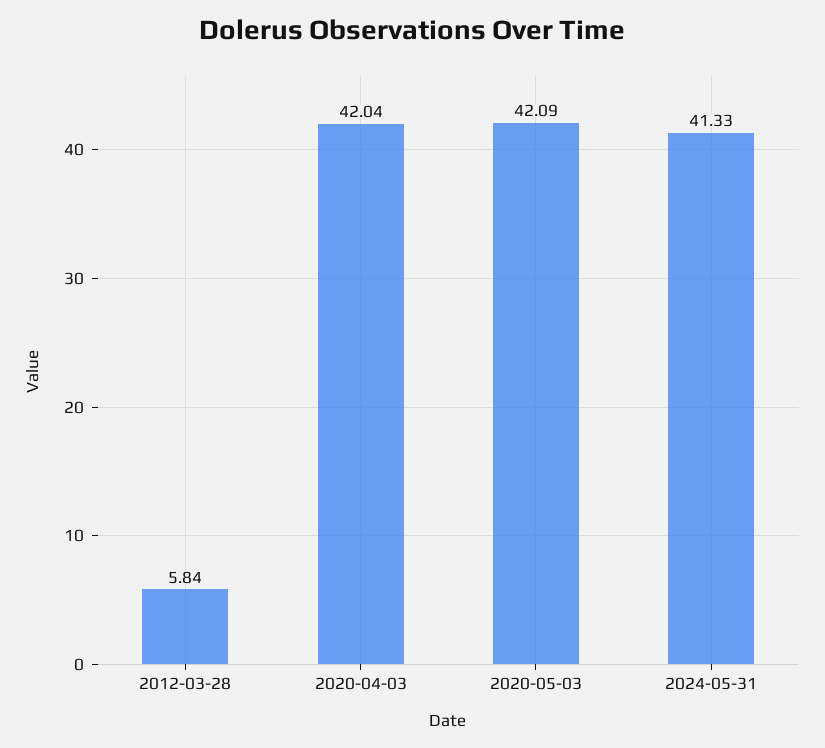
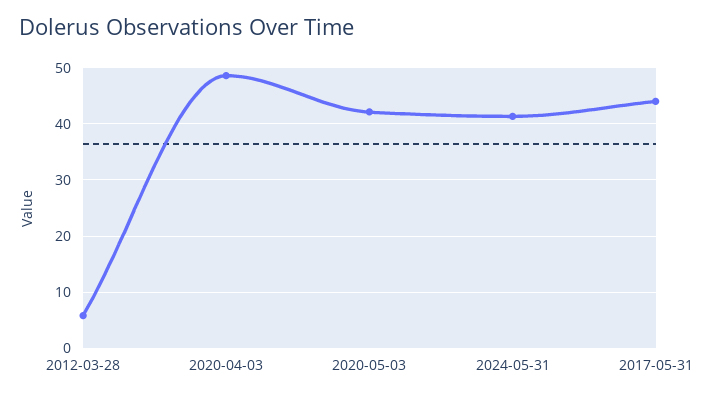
  {
    "2012-03-28": 5.84,
-   "2020-04-03": 42.04,
+   "2020-04-03": 48,
    "2020-05-03": 42.09,
-   "2024-05-31": 41.33
+   "2024-05-31": 41.33,
+   "2017-05-31": 44
  }

